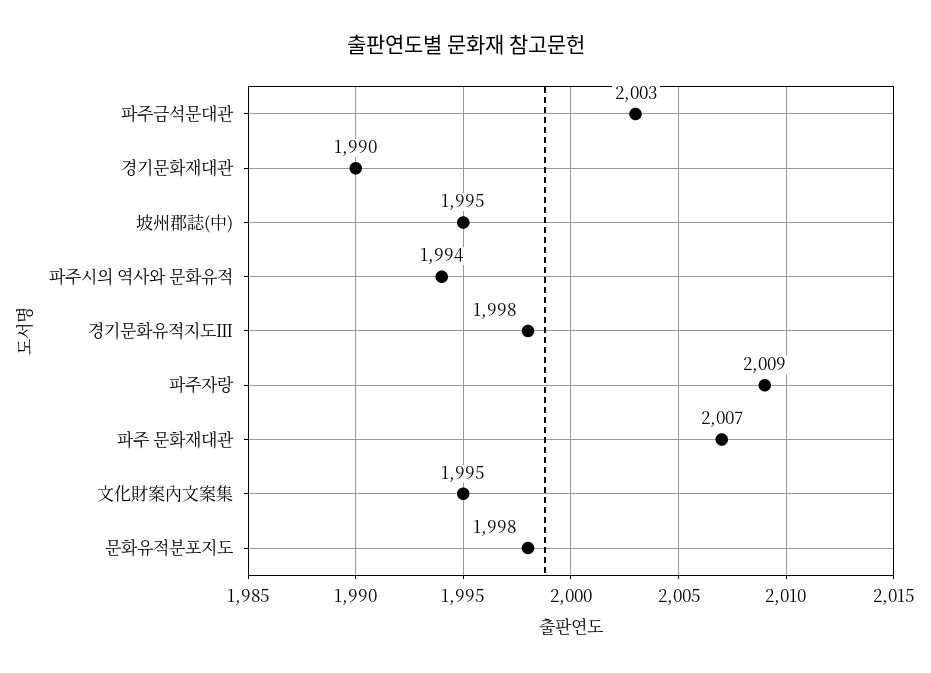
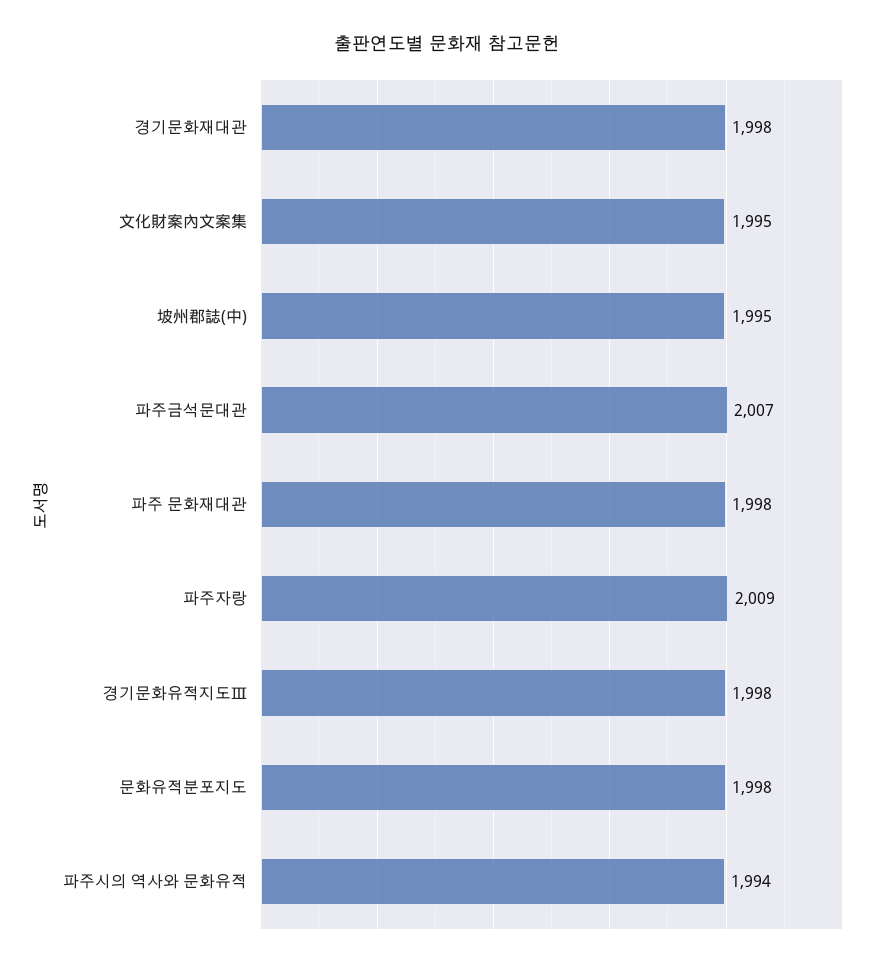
  {
-   "파주금석문대관": 2003,
+   "파주금석문대관": 2007,
-   "경기문화재대관": 1990,
+   "경기문화재대관": 1998,
    "坡州郡誌(中)": 1995,
    "파주시의 역사와 문화유적": 1994,
    "경기문화유적지도Ⅲ": 1998,
    "파주자랑": 2009,
-   "파주 문화재대관": 2007,
+   "파주 문화재대관": 1998,
    "文化財案內文案集": 1995,
    "문화유적분포지도": 1998
  }

